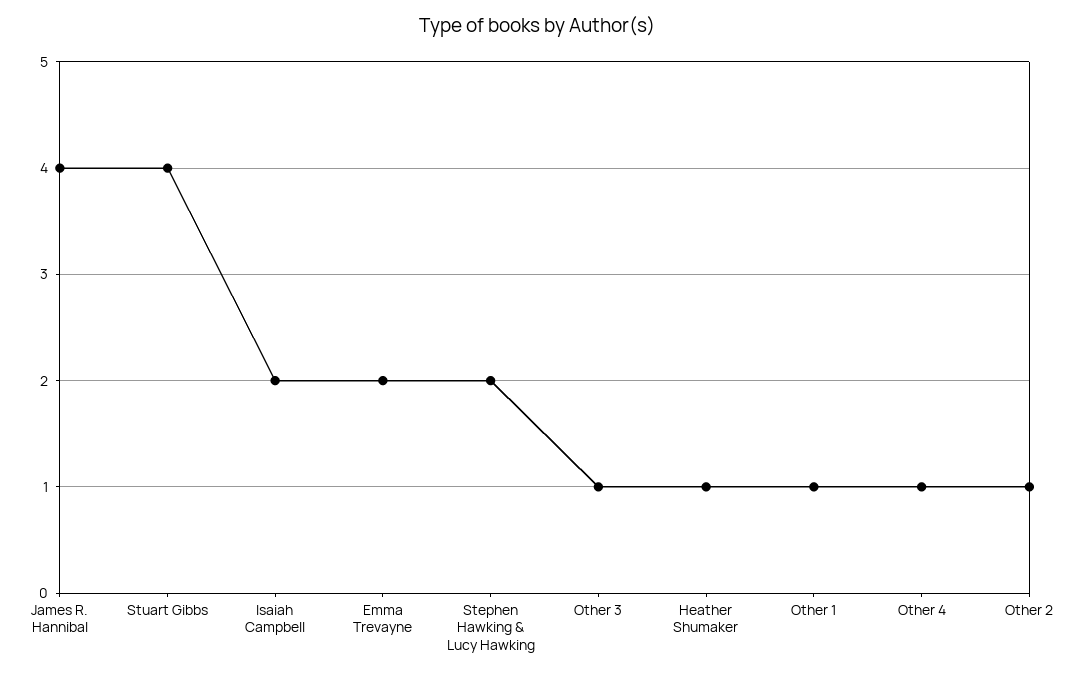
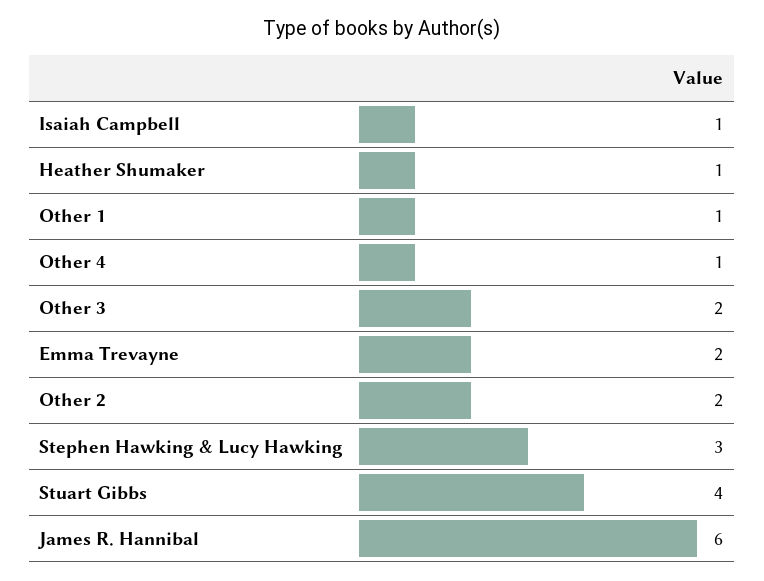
  {
-   "James R. Hannibal": 4,
+   "James R. Hannibal": 6,
    "Stuart Gibbs": 4,
-   "Isaiah Campbell": 2,
+   "Isaiah Campbell": 1,
    "Emma Trevayne": 2,
-   "Stephen Hawking & Lucy Hawking": 2,
+   "Stephen Hawking & Lucy Hawking": 3,
-   "Other 3": 1,
+   "Other 3": 2,
    "Heather Shumaker": 1,
    "Other 1": 1,
    "Other 4": 1,
-   "Other 2": 1
+   "Other 2": 2
  }

